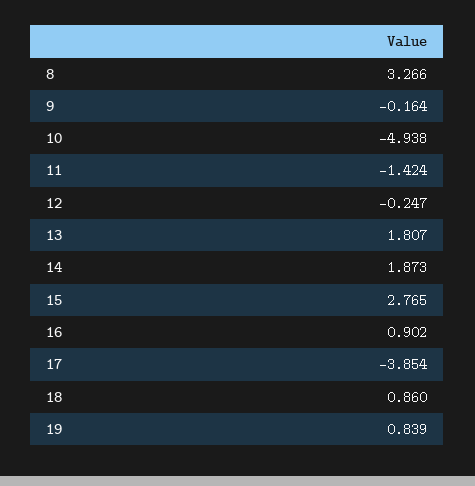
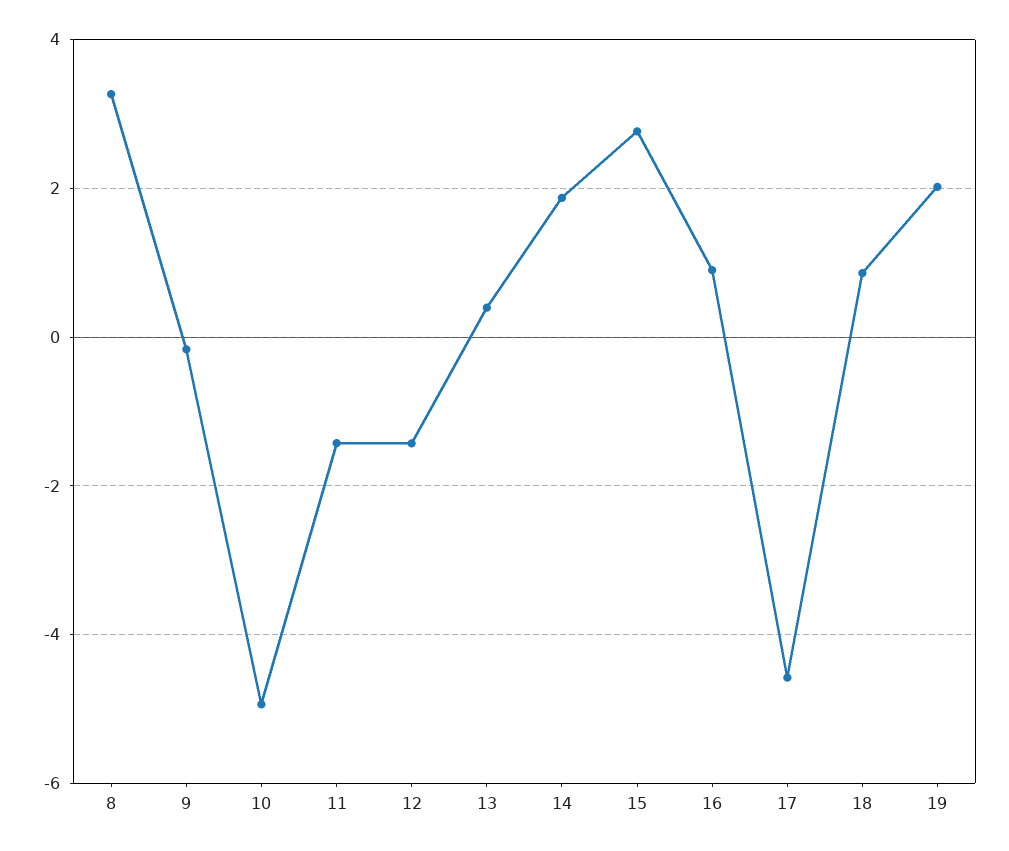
  {
    "8": 3.266,
    "9": -0.164,
    "10": -4.938,
    "11": -1.424,
-   "12": -0.247,
+   "12": -1.4,
-   "13": 1.807,
+   "13": 0.4,
    "14": 1.873,
    "15": 2.765,
    "16": 0.902,
-   "17": -3.854,
+   "17": -4.6,
    "18": 0.86,
-   "19": 0.839
+   "19": 2
  }

